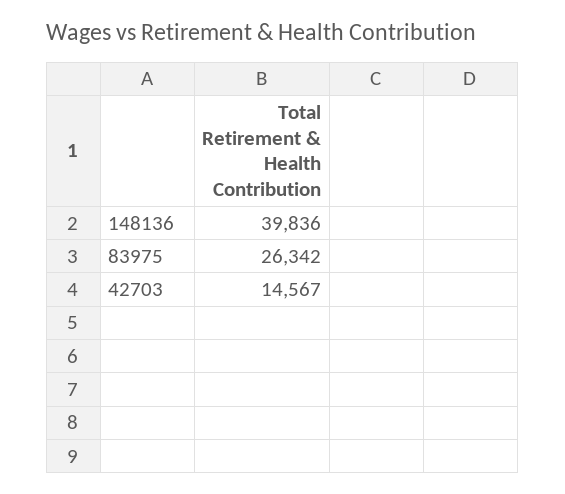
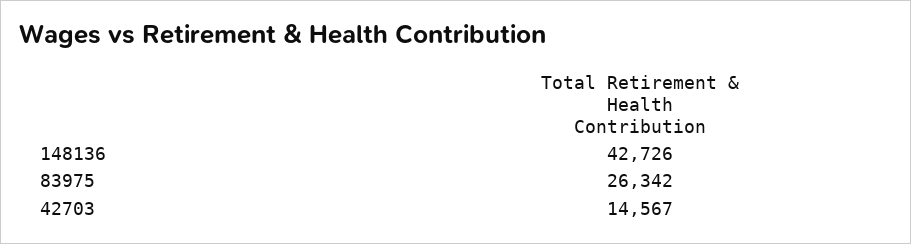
  {
-   "148136": 39836,
+   "148136": 42726,
    "83975": 26342,
    "42703": 14567
  }

